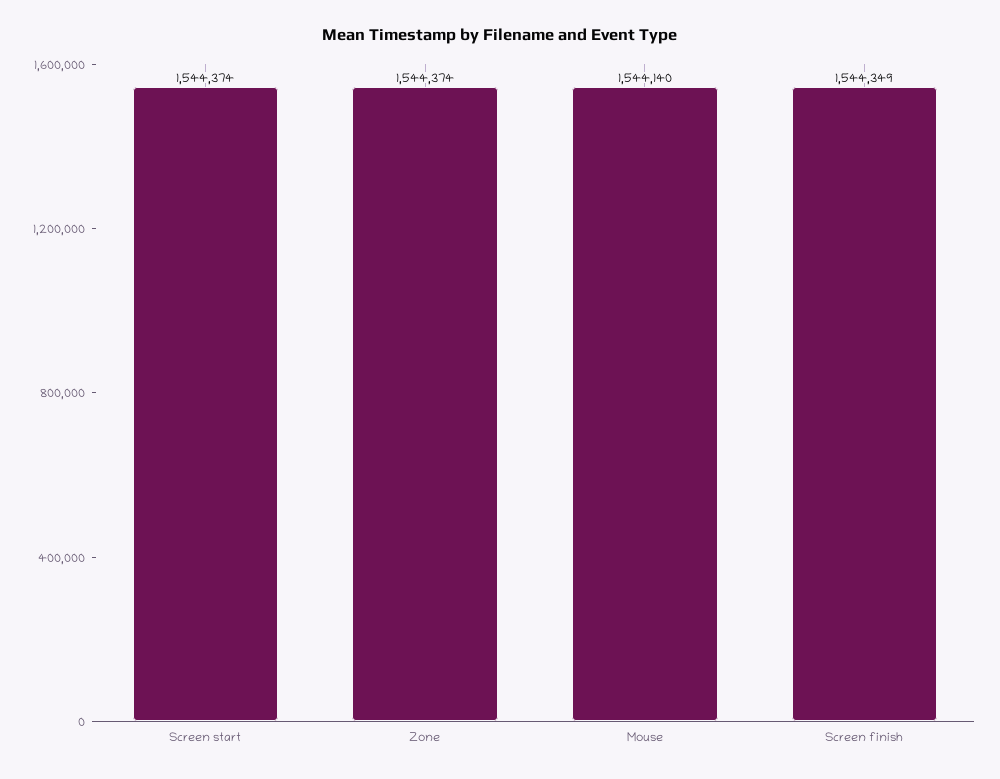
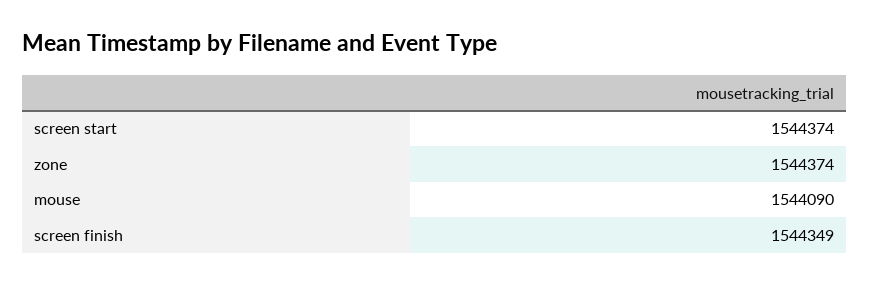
  {
    "Screen start": 1544374,
    "Zone": 1544374,
-   "Mouse": 1544140,
+   "Mouse": 1544090,
    "Screen finish": 1544349
  }

